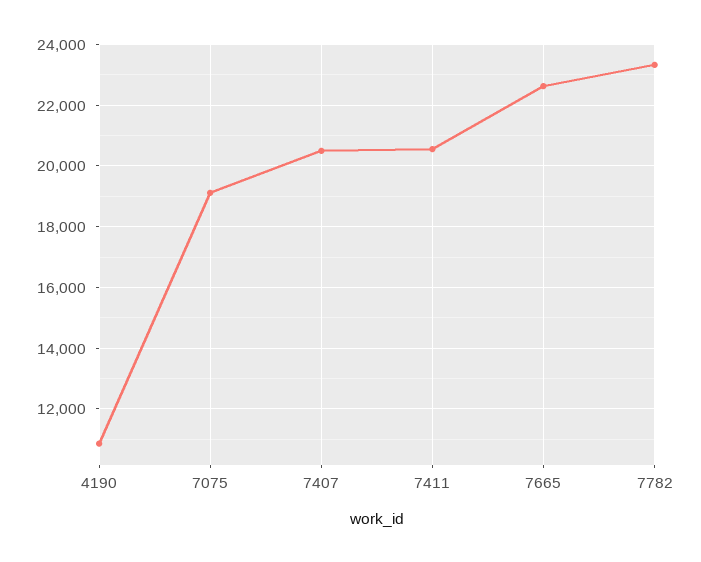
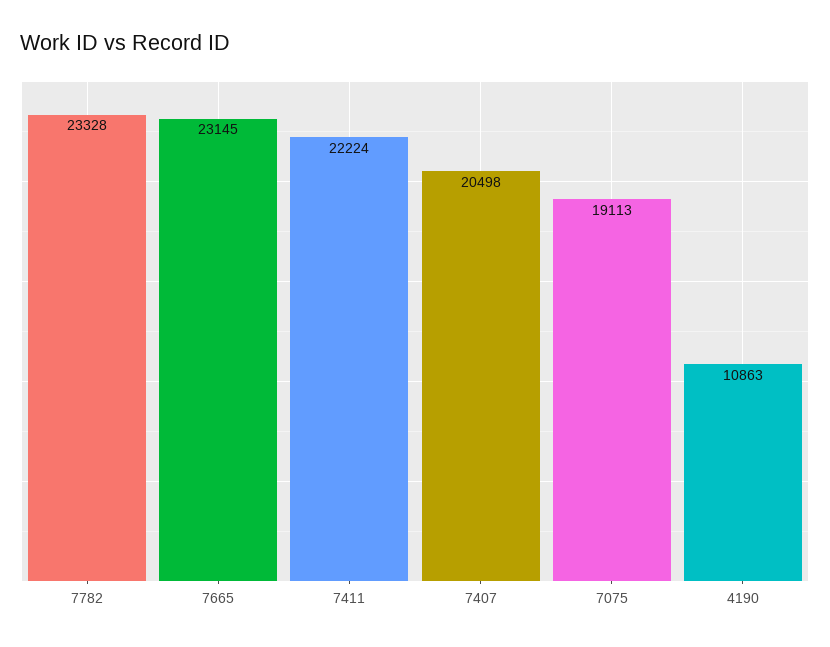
  {
    "4190": 10863,
    "7075": 19113,
    "7407": 20498,
-   "7411": 20600,
+   "7411": 22224,
-   "7665": 22600,
+   "7665": 23145,
    "7782": 23328
  }

